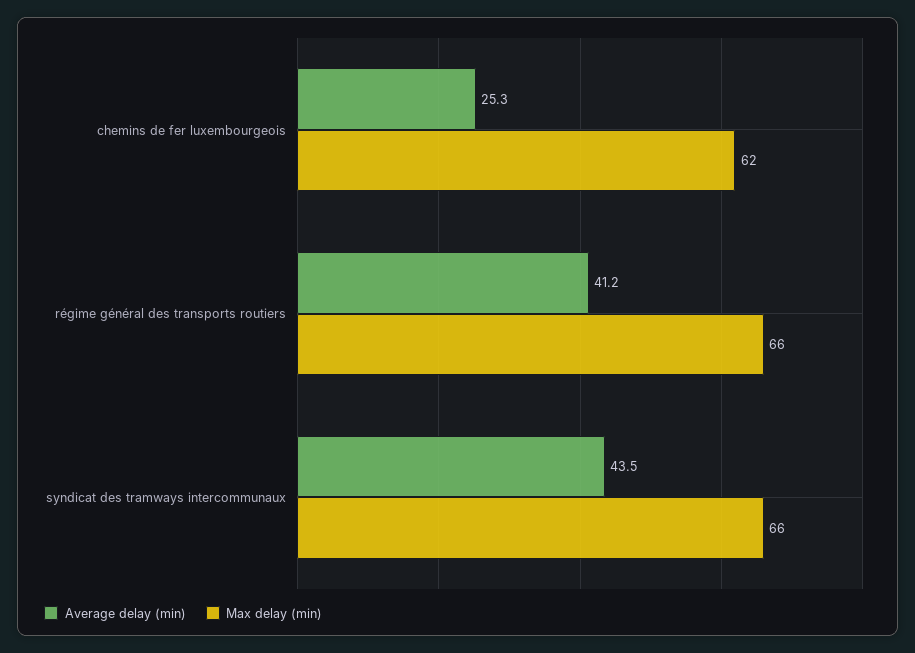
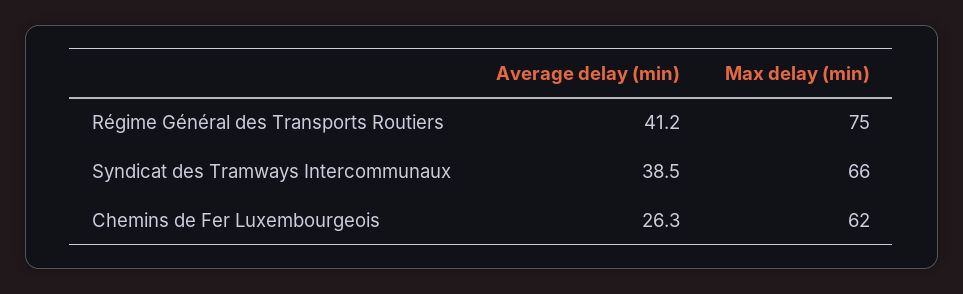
  {
    "Average delay (min)": {
-     "chemins de fer luxembourgeois": 25.3,
+     "chemins de fer luxembourgeois": 26.3,
      "régime général des transports routiers": 41.2,
-     "syndicat des tramways intercommunaux": 43.5
+     "syndicat des tramways intercommunaux": 38.5
    },
    "Max delay (min)": {
      "chemins de fer luxembourgeois": 62,
-     "régime général des transports routiers": 66,
+     "régime général des transports routiers": 75,
      "syndicat des tramways intercommunaux": 66
    }
  }

